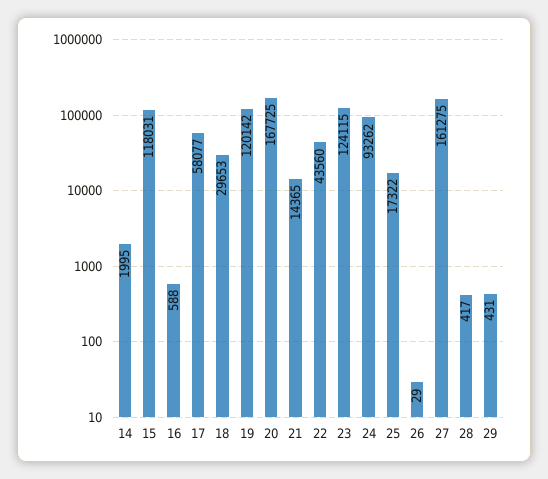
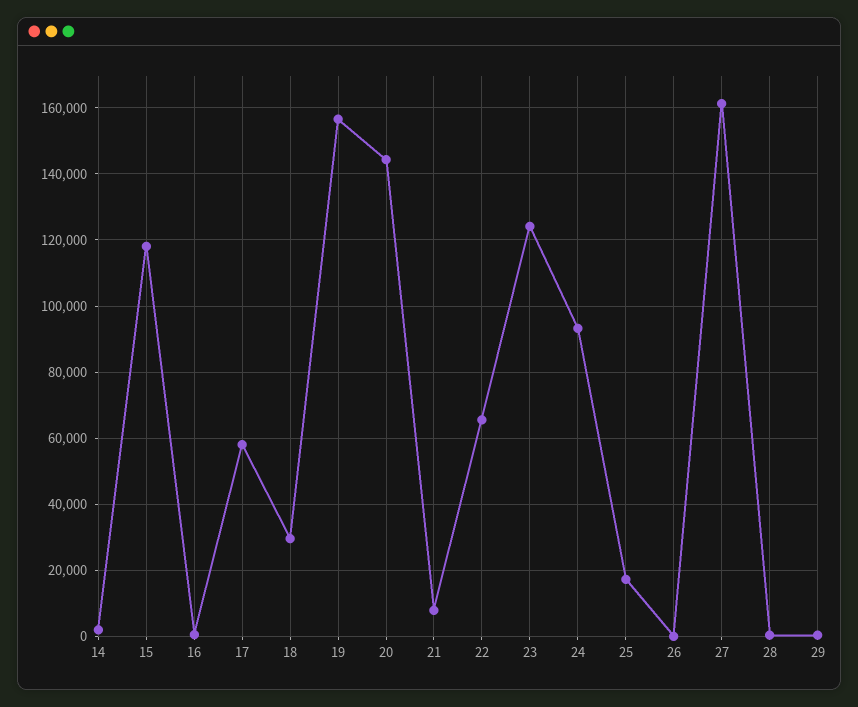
  {
    "14": 1995,
    "15": 118031,
    "16": 588,
    "17": 58077,
    "18": 29653,
-   "19": 120142,
+   "19": 156000,
-   "20": 167725,
+   "20": 144000,
-   "21": 14365,
+   "21": 8000,
-   "22": 43560,
+   "22": 66000,
    "23": 124115,
    "24": 93262,
    "25": 17322,
    "26": 29,
    "27": 161275,
    "28": 417,
    "29": 431
  }

